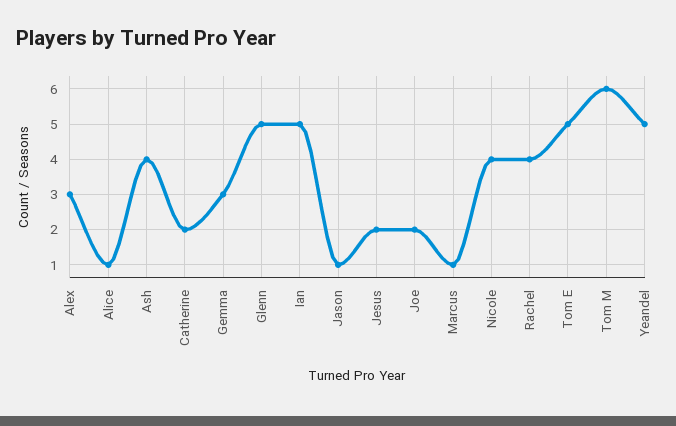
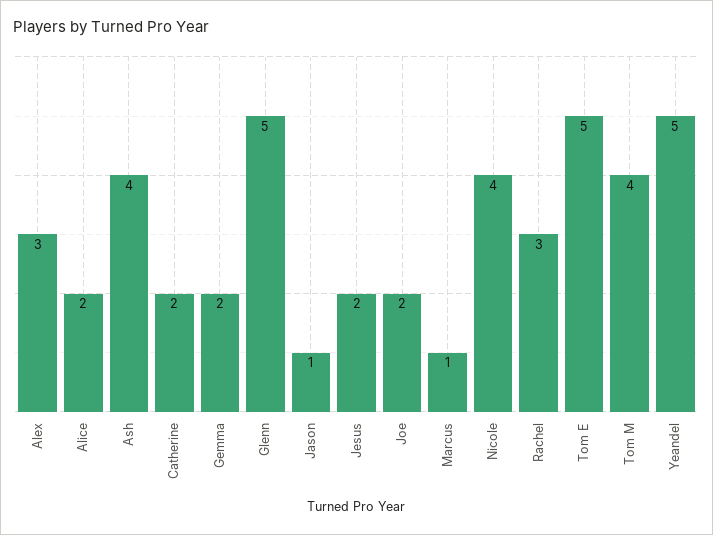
  {
    "Alex": 3,
-   "Alice": 1,
+   "Alice": 2,
    "Ash": 4,
    "Catherine": 2,
-   "Gemma": 3,
+   "Gemma": 2,
    "Glenn": 5,
-   "Ian": 5,
    "Jason": 1,
    "Jesus": 2,
    "Joe": 2,
    "Marcus": 1,
    "Nicole": 4,
-   "Rachel": 4,
+   "Rachel": 3,
    "Tom E": 5,
-   "Tom M": 6,
+   "Tom M": 4,
    "Yeandel": 5
  }

